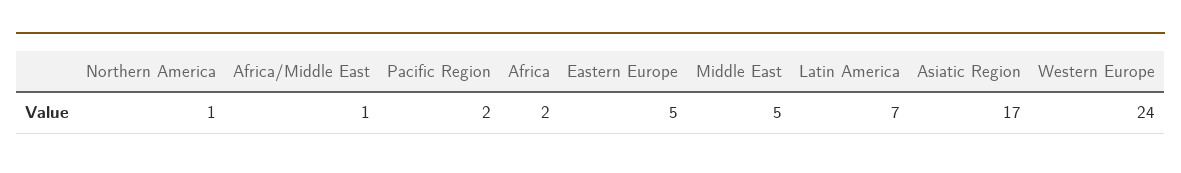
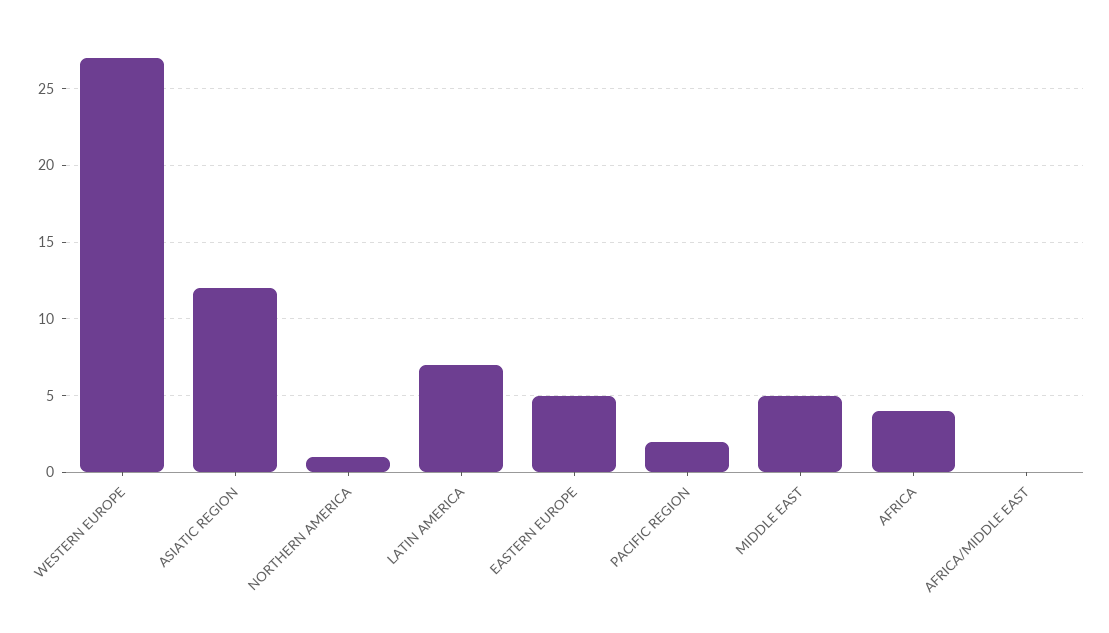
  {
    "Northern America": 1,
-   "Africa/Middle East": 1,
+   "Africa/Middle East": 0,
    "Pacific Region": 2,
-   "Africa": 2,
+   "Africa": 4,
    "Eastern Europe": 5,
    "Middle East": 5,
    "Latin America": 7,
-   "Asiatic Region": 17,
+   "Asiatic Region": 12,
-   "Western Europe": 24
+   "Western Europe": 27
  }

